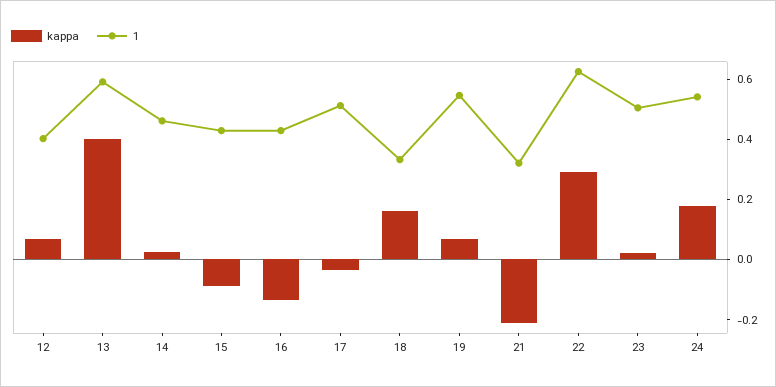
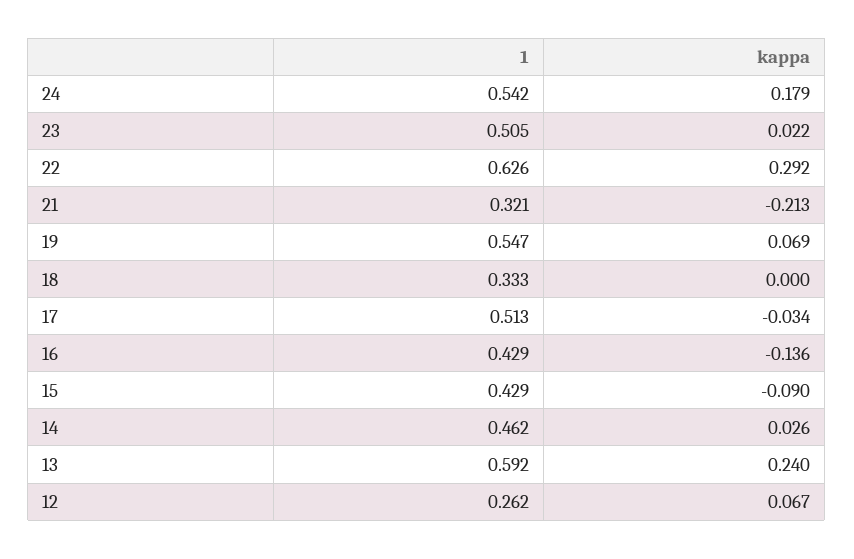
  {
    "kappa": {
      "12": 0.067,
-     "13": 0.4,
+     "13": 0.24,
      "14": 0.026,
      "15": -0.09,
      "16": -0.136,
      "17": -0.034,
-     "18": 0.15,
+     "18": 0,
      "19": 0.069,
      "21": -0.213,
      "22": 0.292,
      "23": 0.022,
      "24": 0.179
    },
    "1": {
-     "12": 0.4,
+     "12": 0.262,
      "13": 0.592,
      "14": 0.462,
      "15": 0.429,
      "16": 0.429,
      "17": 0.513,
      "18": 0.333,
      "19": 0.547,
      "21": 0.321,
      "22": 0.626,
      "23": 0.505,
      "24": 0.542
    }
  }

